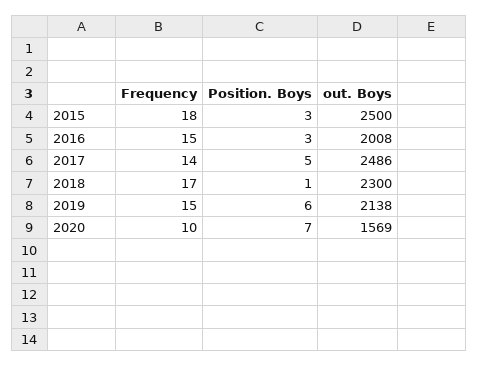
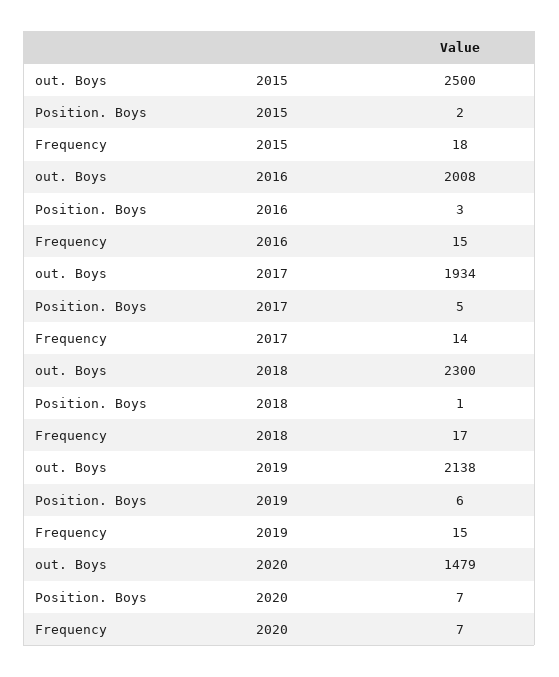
  {
    "Frequency": {
      "2015": 18,
      "2016": 15,
      "2017": 14,
      "2018": 17,
      "2019": 15,
-     "2020": 10
+     "2020": 7
    },
    "Position. Boys": {
-     "2015": 3,
+     "2015": 2,
      "2016": 3,
      "2017": 5,
      "2018": 1,
      "2019": 6,
      "2020": 7
    },
    "out. Boys": {
      "2015": 2500,
      "2016": 2008,
-     "2017": 2486,
+     "2017": 1934,
      "2018": 2300,
      "2019": 2138,
-     "2020": 1569
+     "2020": 1479
    }
  }

